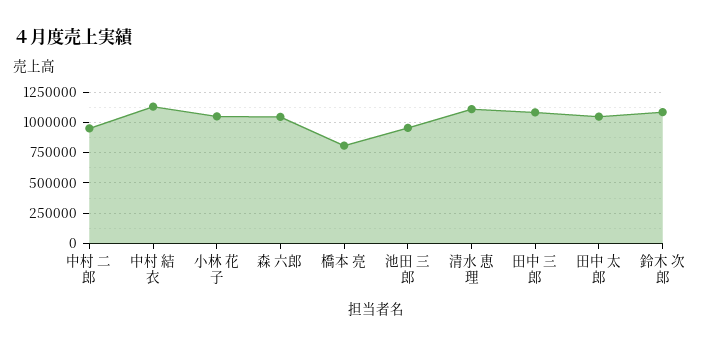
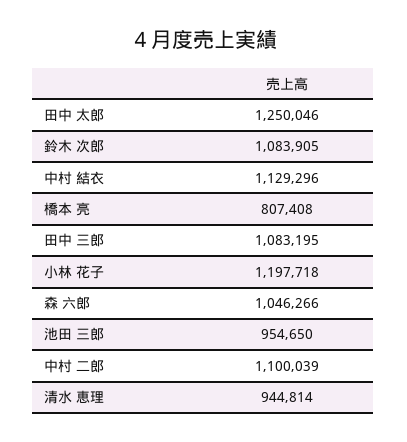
  {
-   "中村 二郎": 950000,
+   "中村 二郎": 1100039,
    "中村 結衣": 1129296,
-   "小林 花子": 1050000,
+   "小林 花子": 1197718,
    "森 六郎": 1046266,
    "橋本 亮": 807408,
    "池田 三郎": 954650,
-   "清水 恵理": 1100000,
+   "清水 恵理": 944814,
    "田中 三郎": 1083195,
-   "田中 太郎": 1050000,
+   "田中 太郎": 1250046,
    "鈴木 次郎": 1083905
  }

